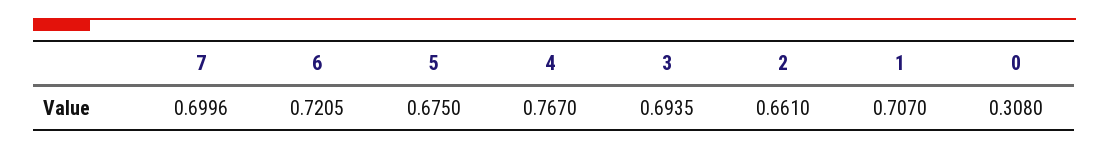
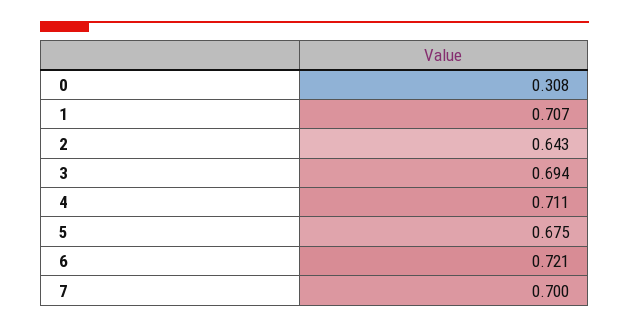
  {
    "7": 0.6996,
    "6": 0.7205,
    "5": 0.675,
-   "4": 0.767,
+   "4": 0.711,
    "3": 0.6935,
-   "2": 0.661,
+   "2": 0.643,
    "1": 0.707,
    "0": 0.308
  }

